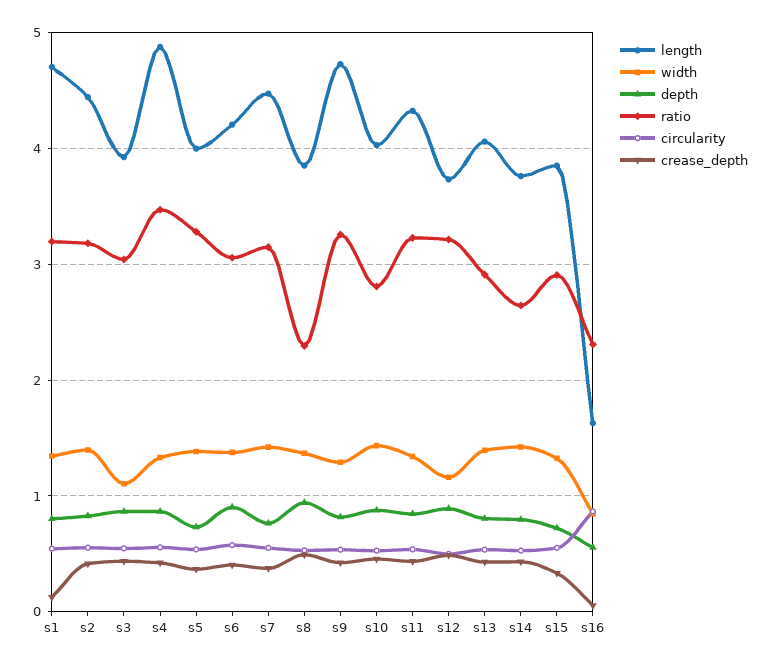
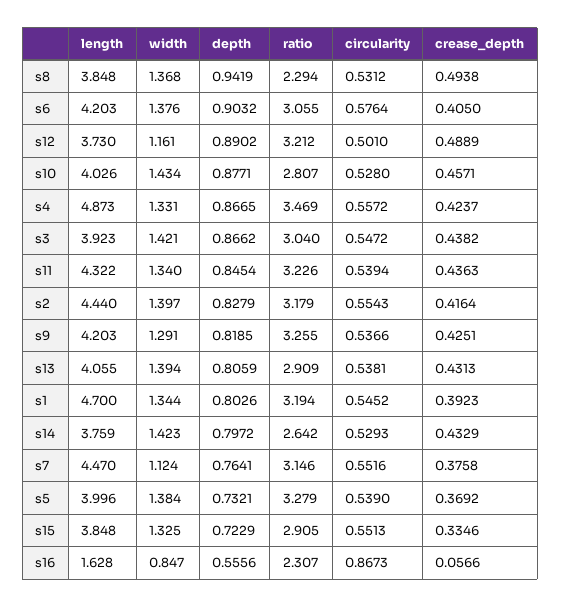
  {
    "length": {
      "s1": 4.7,
      "s2": 4.44,
      "s3": 3.923,
      "s4": 4.873,
      "s5": 3.996,
      "s6": 4.203,
      "s7": 4.47,
      "s8": 3.848,
-     "s9": 4.7,
+     "s9": 4.203,
      "s10": 4.026,
      "s11": 4.322,
      "s12": 3.73,
      "s13": 4.055,
      "s14": 3.759,
      "s15": 3.848,
      "s16": 1.628
    },
    "width": {
      "s1": 1.344,
      "s2": 1.397,
-     "s3": 1.1,
+     "s3": 1.421,
      "s4": 1.331,
      "s5": 1.384,
      "s6": 1.376,
-     "s7": 1.4,
+     "s7": 1.124,
      "s8": 1.368,
      "s9": 1.291,
      "s10": 1.434,
      "s11": 1.34,
      "s12": 1.161,
      "s13": 1.394,
      "s14": 1.423,
      "s15": 1.325,
      "s16": 0.847
    },
    "depth": {
      "s1": 0.8026,
      "s2": 0.8279,
      "s3": 0.8662,
      "s4": 0.8665,
      "s5": 0.7321,
      "s6": 0.9032,
      "s7": 0.7641,
      "s8": 0.9419,
      "s9": 0.8185,
      "s10": 0.8771,
      "s11": 0.8454,
      "s12": 0.8902,
      "s13": 0.8059,
      "s14": 0.7972,
      "s15": 0.7229,
      "s16": 0.5556
    },
    "ratio": {
      "s1": 3.194,
      "s2": 3.179,
      "s3": 3.04,
      "s4": 3.469,
      "s5": 3.279,
      "s6": 3.055,
      "s7": 3.146,
      "s8": 2.294,
      "s9": 3.255,
      "s10": 2.807,
      "s11": 3.226,
      "s12": 3.212,
      "s13": 2.909,
      "s14": 2.642,
      "s15": 2.905,
      "s16": 2.307
    },
    "circularity": {
      "s1": 0.5452,
      "s2": 0.5543,
      "s3": 0.5472,
      "s4": 0.5572,
      "s5": 0.539,
      "s6": 0.5764,
      "s7": 0.5516,
      "s8": 0.5312,
      "s9": 0.5366,
      "s10": 0.528,
      "s11": 0.5394,
      "s12": 0.501,
      "s13": 0.5381,
      "s14": 0.5293,
      "s15": 0.5513,
      "s16": 0.8673
    },
    "crease_depth": {
-     "s1": 0.1,
+     "s1": 0.3923,
      "s2": 0.4164,
      "s3": 0.4382,
      "s4": 0.4237,
      "s5": 0.3692,
      "s6": 0.405,
      "s7": 0.3758,
      "s8": 0.4938,
      "s9": 0.4251,
      "s10": 0.4571,
      "s11": 0.4363,
      "s12": 0.4889,
      "s13": 0.4313,
      "s14": 0.4329,
      "s15": 0.3346,
      "s16": 0.0566
    }
  }

